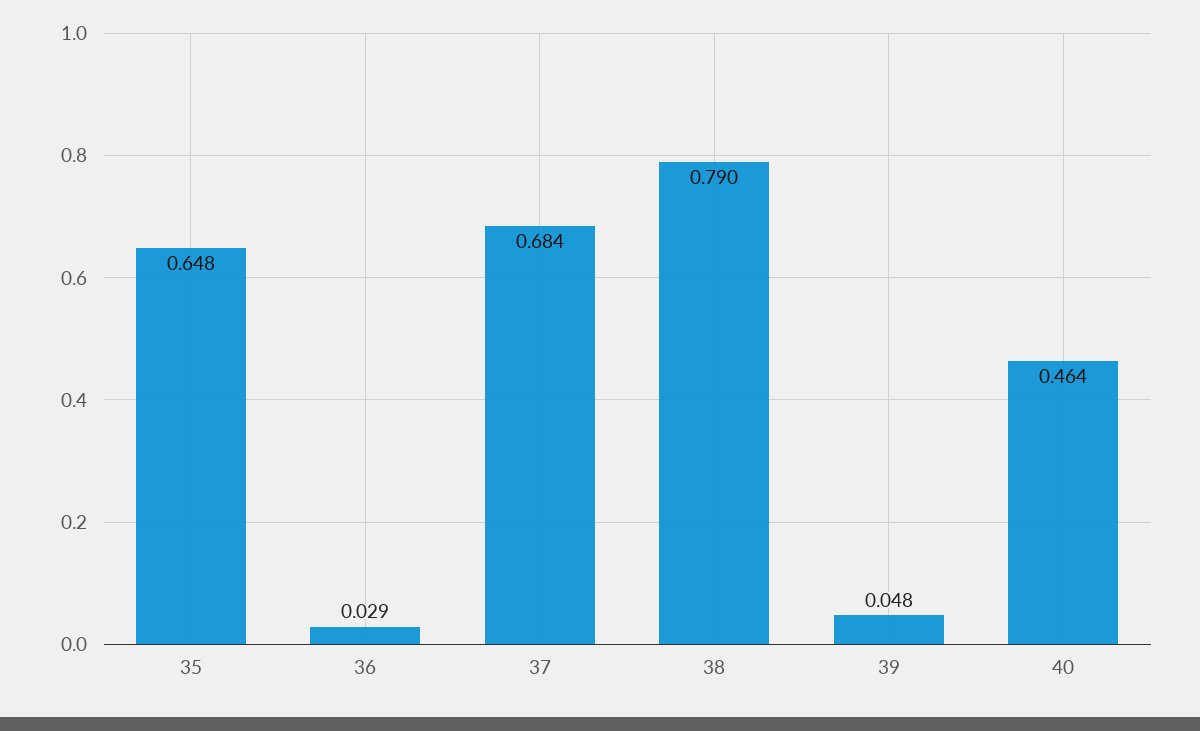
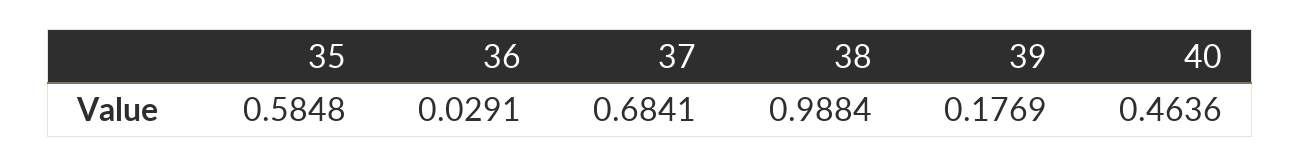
  {
-   "35": 0.648,
+   "35": 0.5848,
    "36": 0.0291,
    "37": 0.6841,
-   "38": 0.79,
+   "38": 0.9884,
-   "39": 0.048,
+   "39": 0.1769,
    "40": 0.4636
  }

